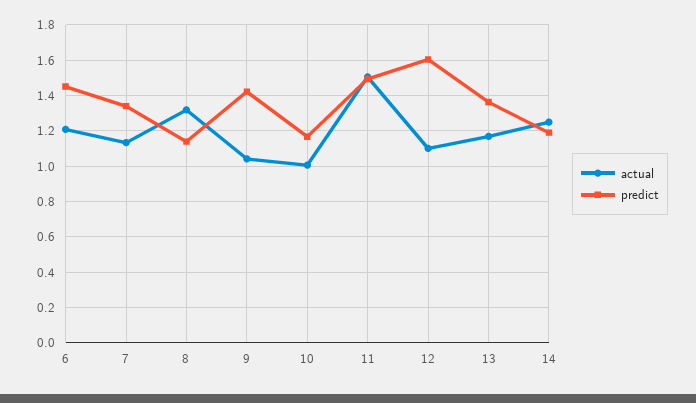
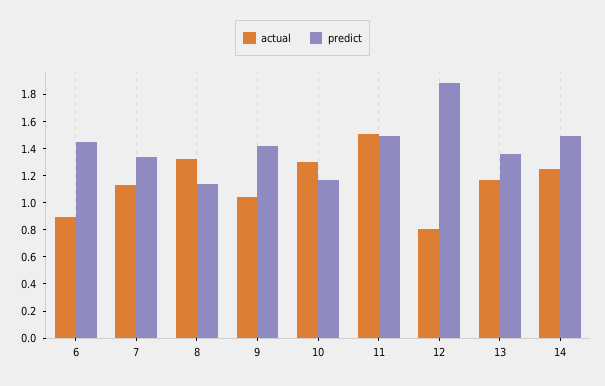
  {
    "actual": {
-     "6": 1.2,
+     "6": 0.9,
      "7": 1.15,
      "8": 1.3,
      "9": 1.05,
-     "10": 1,
+     "10": 1.3,
      "11": 1.5,
-     "12": 1.1,
+     "12": 0.8,
      "13": 1.15,
      "14": 1.25
    },
    "predict": {
      "6": 1.45,
      "7": 1.35,
      "8": 1.15,
      "9": 1.4,
      "10": 1.15,
      "11": 1.5,
-     "12": 1.6,
+     "12": 1.9,
      "13": 1.35,
-     "14": 1.2
+     "14": 1.5
    }
  }

